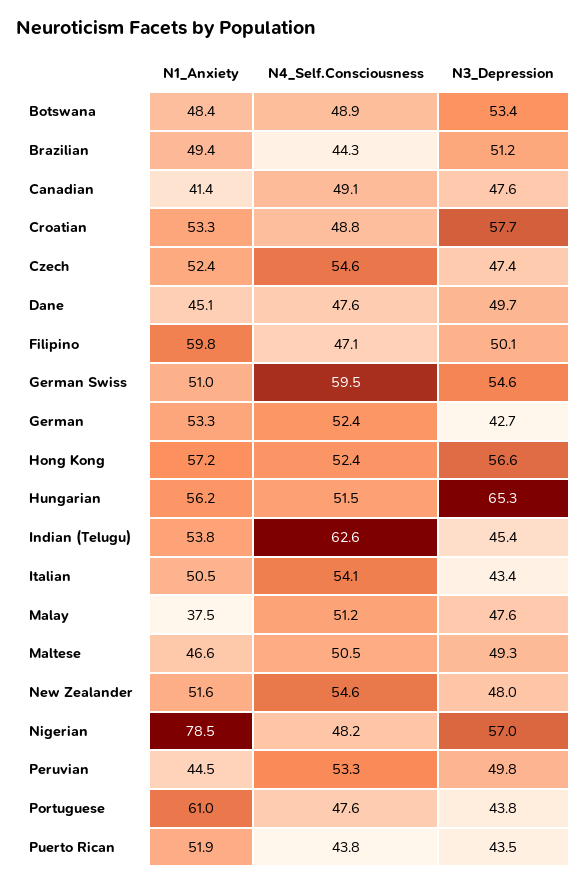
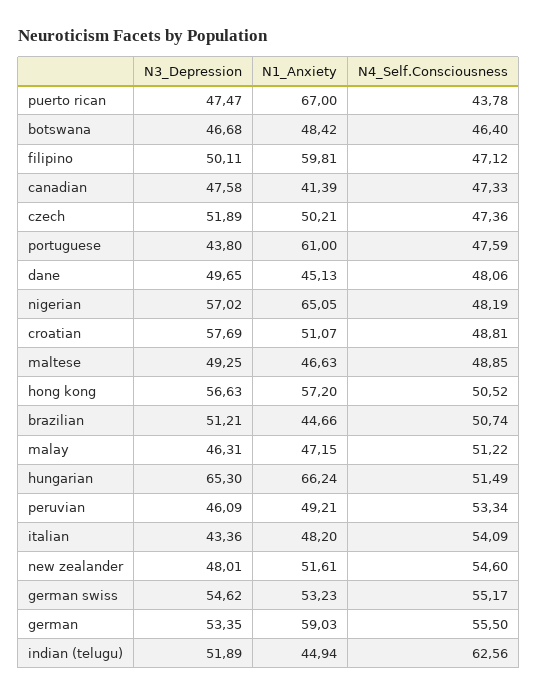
  {
    "N1_Anxiety": {
      "Botswana": 48.42,
-     "Brazilian": 49.4,
+     "Brazilian": 44.66,
      "Canadian": 41.39,
-     "Croatian": 53.3,
+     "Croatian": 51.07,
-     "Czech": 52.4,
+     "Czech": 50.21,
      "Dane": 45.13,
      "Filipino": 59.81,
-     "German Swiss": 51,
+     "German Swiss": 53.23,
-     "German": 53.3,
+     "German": 59.03,
      "Hong Kong": 57.2,
-     "Hungarian": 56.2,
+     "Hungarian": 66.24,
-     "Indian (Telugu)": 53.8,
+     "Indian (Telugu)": 44.94,
-     "Italian": 50.5,
+     "Italian": 48.2,
-     "Malay": 37.5,
+     "Malay": 47.15,
      "Maltese": 46.63,
      "New Zealander": 51.61,
-     "Nigerian": 78.5,
+     "Nigerian": 65.05,
-     "Peruvian": 44.5,
+     "Peruvian": 49.21,
      "Portuguese": 61,
-     "Puerto Rican": 51.9
+     "Puerto Rican": 67
    },
    "N4_Self.Consciousness": {
-     "Botswana": 48.9,
+     "Botswana": 46.4,
-     "Brazilian": 44.3,
+     "Brazilian": 50.74,
-     "Canadian": 49.1,
+     "Canadian": 47.33,
      "Croatian": 48.81,
-     "Czech": 54.6,
+     "Czech": 47.36,
-     "Dane": 47.6,
+     "Dane": 48.06,
      "Filipino": 47.12,
-     "German Swiss": 59.5,
+     "German Swiss": 55.17,
-     "German": 52.4,
+     "German": 55.5,
-     "Hong Kong": 52.4,
+     "Hong Kong": 50.52,
      "Hungarian": 51.49,
      "Indian (Telugu)": 62.56,
      "Italian": 54.09,
      "Malay": 51.22,
-     "Maltese": 50.5,
+     "Maltese": 48.85,
      "New Zealander": 54.6,
      "Nigerian": 48.19,
      "Peruvian": 53.34,
      "Portuguese": 47.59,
      "Puerto Rican": 43.78
    },
    "N3_Depression": {
-     "Botswana": 53.4,
+     "Botswana": 46.68,
      "Brazilian": 51.21,
      "Canadian": 47.58,
      "Croatian": 57.69,
-     "Czech": 47.4,
+     "Czech": 51.89,
      "Dane": 49.65,
      "Filipino": 50.11,
      "German Swiss": 54.62,
-     "German": 42.7,
+     "German": 53.35,
      "Hong Kong": 56.63,
      "Hungarian": 65.3,
-     "Indian (Telugu)": 45.4,
+     "Indian (Telugu)": 51.89,
      "Italian": 43.36,
-     "Malay": 47.6,
+     "Malay": 46.31,
      "Maltese": 49.25,
      "New Zealander": 48.01,
      "Nigerian": 57.02,
-     "Peruvian": 49.8,
+     "Peruvian": 46.09,
      "Portuguese": 43.8,
-     "Puerto Rican": 43.5
+     "Puerto Rican": 47.47
    }
  }

